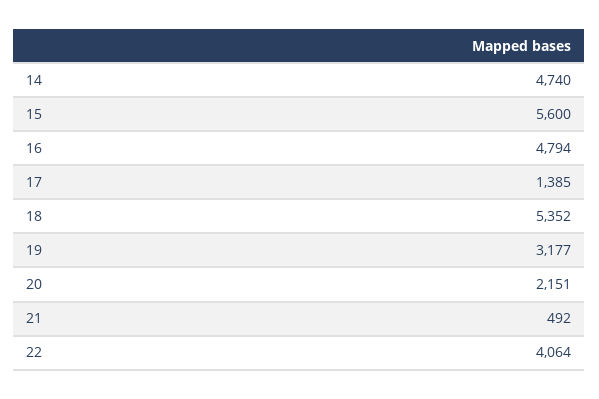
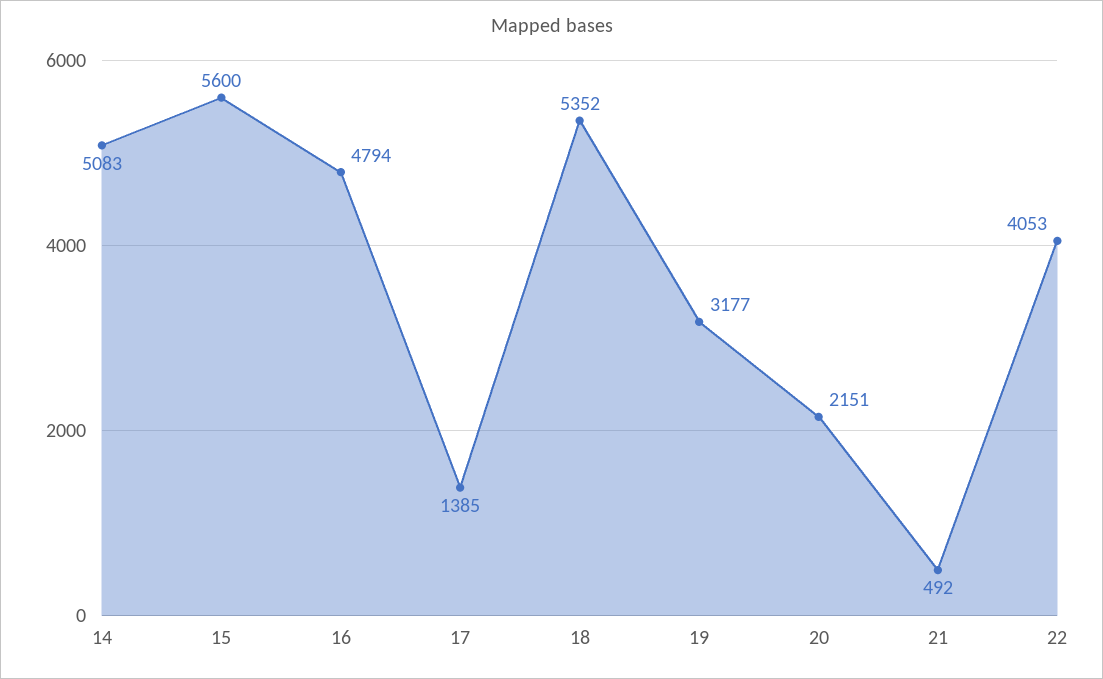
  {
-   "14": 4740,
+   "14": 5083,
    "15": 5600,
    "16": 4794,
    "17": 1385,
    "18": 5352,
    "19": 3177,
    "20": 2151,
    "21": 492,
-   "22": 4064
+   "22": 4053
  }

